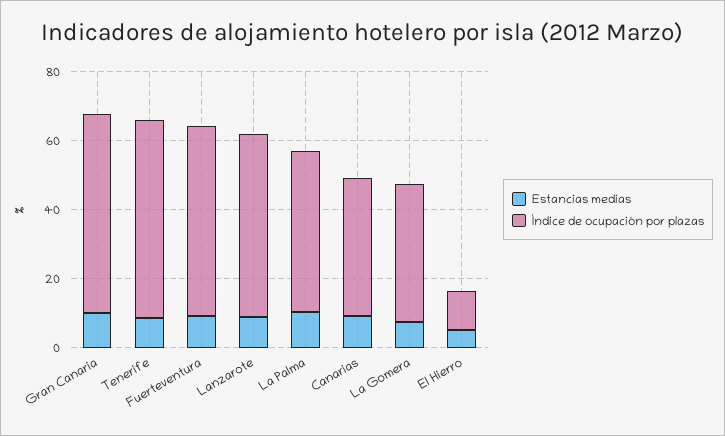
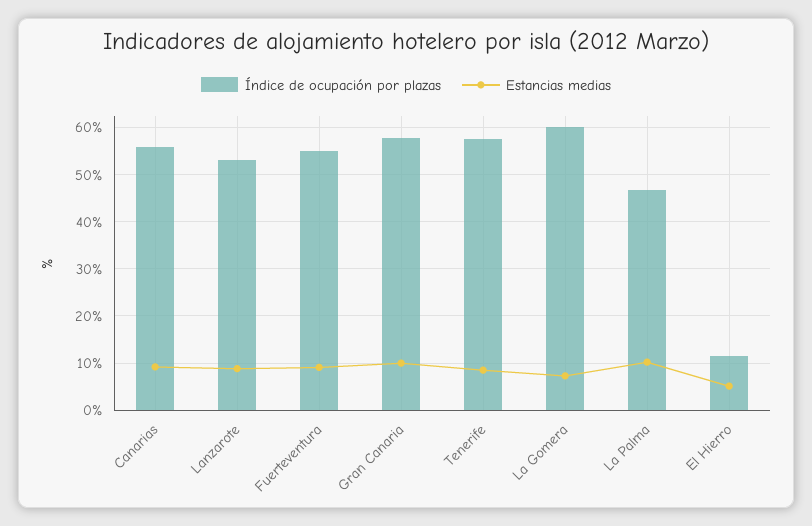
  {
    "Estancias medias": {
      "Gran Canaria": 10,
      "Tenerife": 8,
      "Fuerteventura": 10,
      "Lanzarote": 8,
      "La Palma": 10,
      "Canarias": 10,
      "La Gomera": 8,
      "El Hierro": 6
    },
    "Índice de ocupación por plazas": {
      "Gran Canaria": 58,
      "Tenerife": 58,
      "Fuerteventura": 56,
      "Lanzarote": 54,
      "La Palma": 46,
-     "Canarias": 40,
+     "Canarias": 56,
-     "La Gomera": 40,
+     "La Gomera": 60,
      "El Hierro": 12
    }
  }

